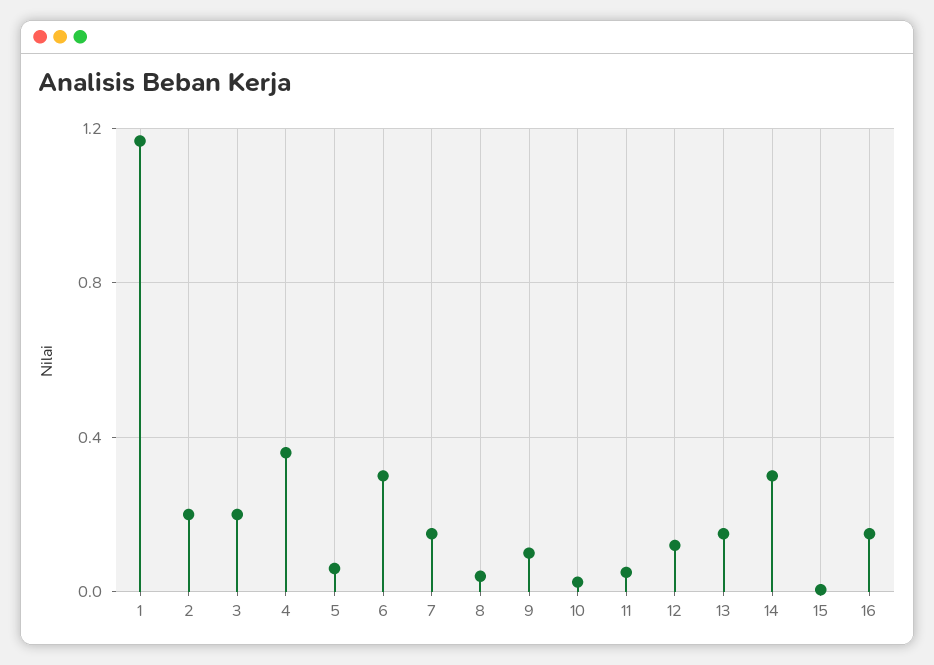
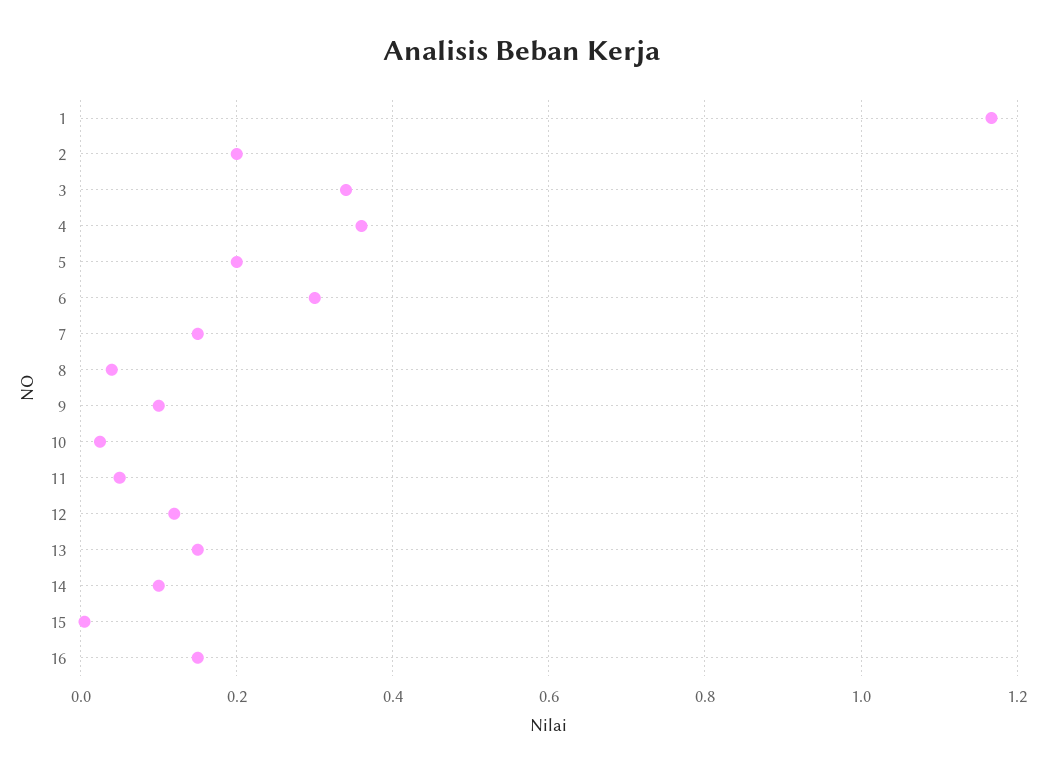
  {
    "1": 1.16,
    "2": 0.2,
-   "3": 0.2,
+   "3": 0.34,
    "4": 0.36,
-   "5": 0.05,
+   "5": 0.2,
    "6": 0.3,
    "7": 0.16,
    "8": 0.04,
    "9": 0.1,
    "10": 0.02,
    "11": 0.06,
    "12": 0.12,
    "13": 0.16,
-   "14": 0.3,
+   "14": 0.1,
    "15": 0,
    "16": 0.16
  }

